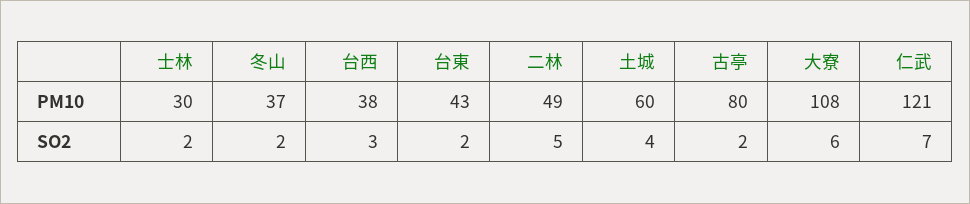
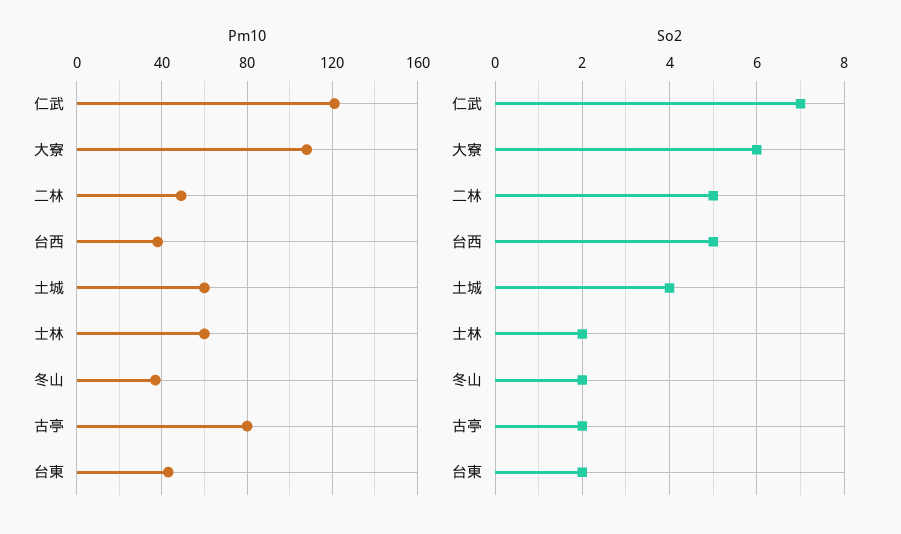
  {
    "PM10": {
-     "士林": 30,
+     "士林": 60,
      "冬山": 37,
      "台西": 38,
      "台東": 43,
      "二林": 49,
      "土城": 60,
      "古亭": 80,
      "大寮": 108,
      "仁武": 121
    },
    "SO2": {
      "士林": 2,
      "冬山": 2,
-     "台西": 3,
+     "台西": 5,
      "台東": 2,
      "二林": 5,
      "土城": 4,
      "古亭": 2,
      "大寮": 6,
      "仁武": 7
    }
  }

